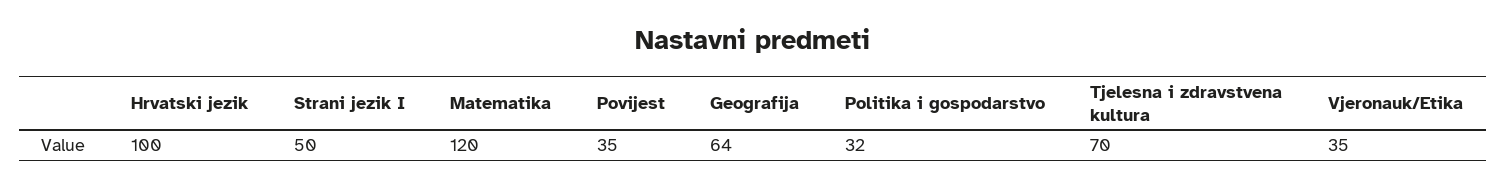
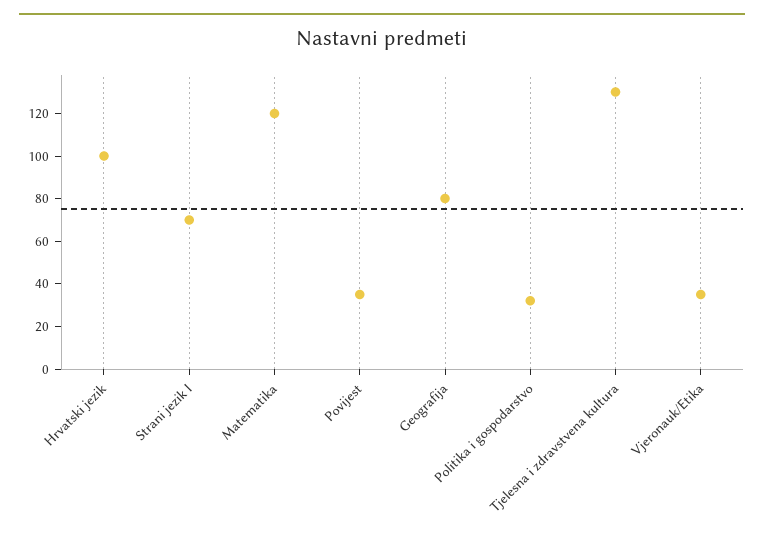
  {
    "Hrvatski jezik": 100,
-   "Strani jezik I": 50,
+   "Strani jezik I": 70,
    "Matematika": 120,
    "Povijest": 35,
-   "Geografija": 64,
+   "Geografija": 80,
    "Politika i gospodarstvo": 32,
-   "Tjelesna i zdravstvena kultura": 70,
+   "Tjelesna i zdravstvena kultura": 130,
    "Vjeronauk/Etika": 35
  }

